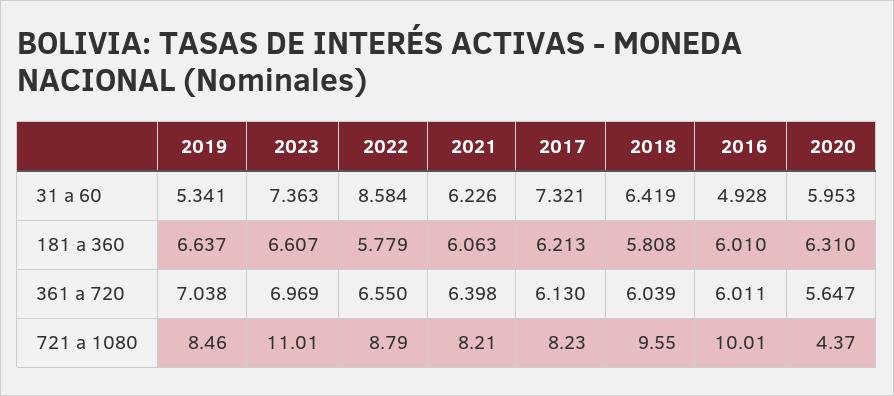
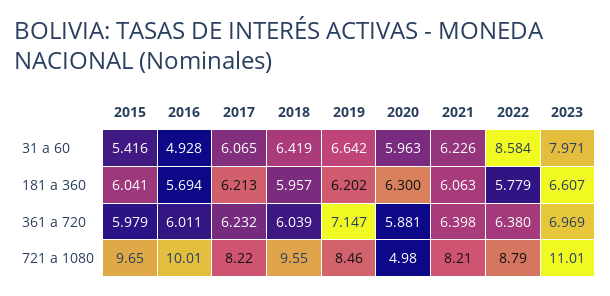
  {
    "2019": {
-     "31 a 60": 5.341,
+     "31 a 60": 6.642,
-     "181 a 360": 6.637,
+     "181 a 360": 6.202,
-     "361 a 720": 7.038,
+     "361 a 720": 7.147,
      "721 a 1080": 8.46
    },
    "2023": {
-     "31 a 60": 7.363,
+     "31 a 60": 7.971,
      "181 a 360": 6.607,
      "361 a 720": 6.969,
      "721 a 1080": 11.01
    },
    "2022": {
      "31 a 60": 8.584,
      "181 a 360": 5.779,
-     "361 a 720": 6.55,
+     "361 a 720": 6.38,
      "721 a 1080": 8.79
    },
    "2021": {
      "31 a 60": 6.226,
      "181 a 360": 6.063,
      "361 a 720": 6.398,
      "721 a 1080": 8.21
    },
    "2017": {
-     "31 a 60": 7.321,
+     "31 a 60": 6.065,
      "181 a 360": 6.213,
-     "361 a 720": 6.13,
+     "361 a 720": 6.232,
-     "721 a 1080": 8.23
+     "721 a 1080": 8.22
    },
    "2018": {
      "31 a 60": 6.419,
-     "181 a 360": 5.808,
+     "181 a 360": 5.957,
      "361 a 720": 6.039,
      "721 a 1080": 9.55
    },
    "2016": {
      "31 a 60": 4.928,
-     "181 a 360": 6.01,
+     "181 a 360": 5.694,
      "361 a 720": 6.011,
      "721 a 1080": 10.01
    },
    "2020": {
-     "31 a 60": 5.953,
+     "31 a 60": 5.963,
-     "181 a 360": 6.31,
+     "181 a 360": 6.3,
-     "361 a 720": 5.647,
+     "361 a 720": 5.881,
-     "721 a 1080": 4.37
+     "721 a 1080": 4.98
-   }
+   },
+   "2015": {
+     "31 a 60": 5.416,
+     "181 a 360": 6.041,
+     "361 a 720": 5.979,
+     "721 a 1080": 9.65
+   }
  }

